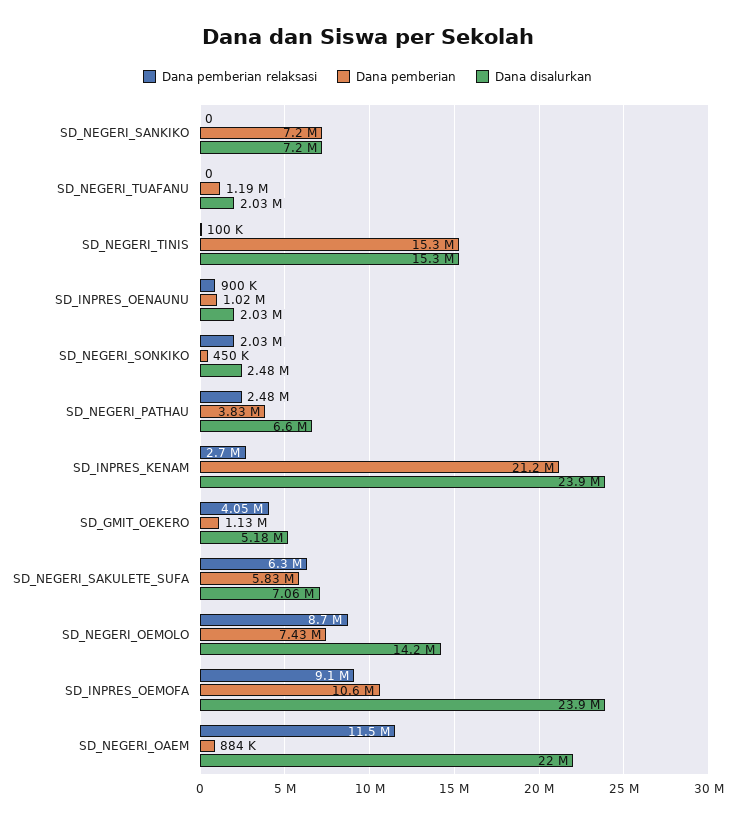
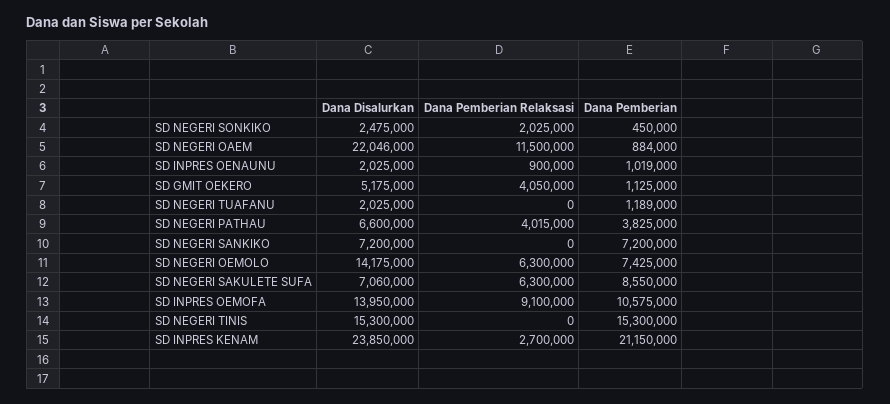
  {
    "Dana pemberian relaksasi": {
      "SD_NEGERI_SANKIKO": 0,
      "SD_NEGERI_TUAFANU": 0,
-     "SD_NEGERI_TINIS": 100000,
+     "SD_NEGERI_TINIS": 0,
      "SD_INPRES_OENAUNU": 900000,
      "SD_NEGERI_SONKIKO": 2025000,
-     "SD_NEGERI_PATHAU": 2480000,
+     "SD_NEGERI_PATHAU": 4015000,
      "SD_INPRES_KENAM": 2700000,
      "SD_GMIT_OEKERO": 4050000,
      "SD_NEGERI_SAKULETE_SUFA": 6300000,
-     "SD_NEGERI_OEMOLO": 8700000,
+     "SD_NEGERI_OEMOLO": 6300000,
      "SD_INPRES_OEMOFA": 9100000,
      "SD_NEGERI_OAEM": 11500000
    },
    "Dana pemberian": {
      "SD_NEGERI_SANKIKO": 7200000,
      "SD_NEGERI_TUAFANU": 1189000,
      "SD_NEGERI_TINIS": 15300000,
      "SD_INPRES_OENAUNU": 1019000,
      "SD_NEGERI_SONKIKO": 450000,
      "SD_NEGERI_PATHAU": 3825000,
      "SD_INPRES_KENAM": 21150000,
      "SD_GMIT_OEKERO": 1125000,
-     "SD_NEGERI_SAKULETE_SUFA": 5830000,
+     "SD_NEGERI_SAKULETE_SUFA": 8550000,
      "SD_NEGERI_OEMOLO": 7425000,
      "SD_INPRES_OEMOFA": 10575000,
      "SD_NEGERI_OAEM": 884000
    },
    "Dana disalurkan": {
      "SD_NEGERI_SANKIKO": 7200000,
      "SD_NEGERI_TUAFANU": 2025000,
      "SD_NEGERI_TINIS": 15300000,
      "SD_INPRES_OENAUNU": 2025000,
      "SD_NEGERI_SONKIKO": 2475000,
      "SD_NEGERI_PATHAU": 6600000,
      "SD_INPRES_KENAM": 23850000,
      "SD_GMIT_OEKERO": 5175000,
      "SD_NEGERI_SAKULETE_SUFA": 7060000,
      "SD_NEGERI_OEMOLO": 14175000,
-     "SD_INPRES_OEMOFA": 23900000,
+     "SD_INPRES_OEMOFA": 13950000,
      "SD_NEGERI_OAEM": 22046000
    }
  }

